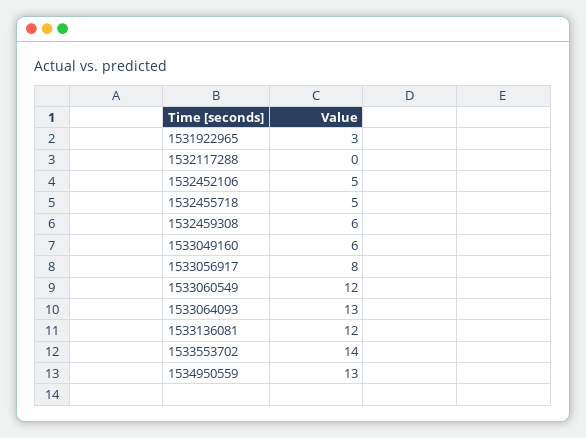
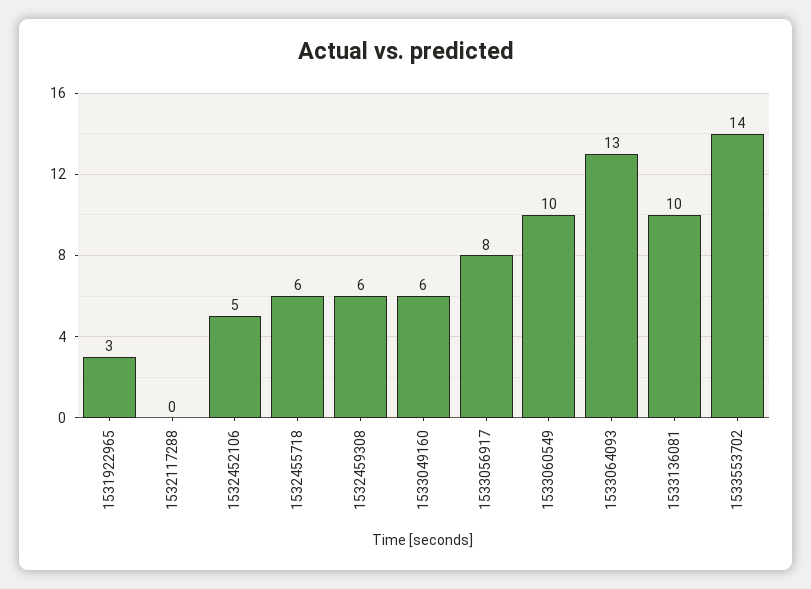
  {
    "1531922965": 3,
    "1532117288": 0,
    "1532452106": 5,
-   "1532455718": 5,
+   "1532455718": 6,
    "1532459308": 6,
    "1533049160": 6,
    "1533056917": 8,
-   "1533060549": 12,
+   "1533060549": 10,
    "1533064093": 13,
-   "1533136081": 12,
+   "1533136081": 10,
-   "1533553702": 14,
+   "1533553702": 14
-   "1534950559": 13
  }

